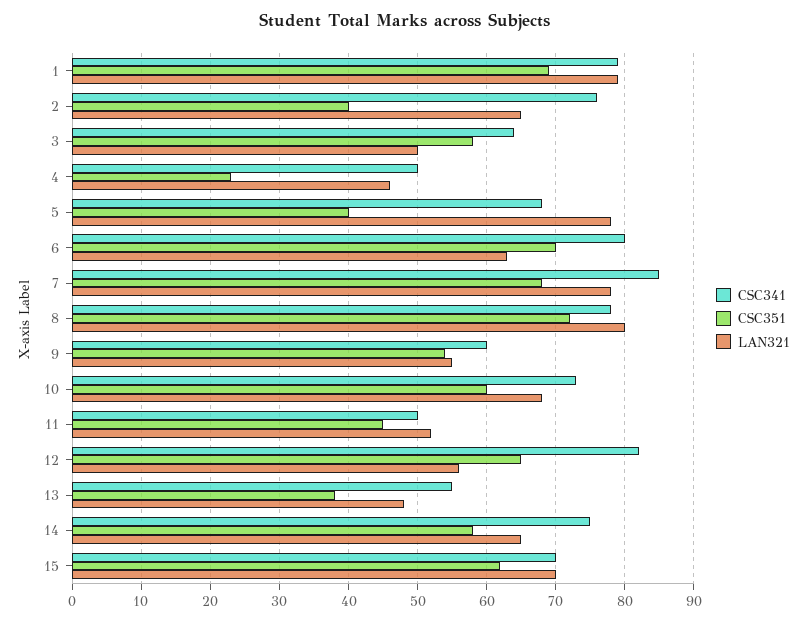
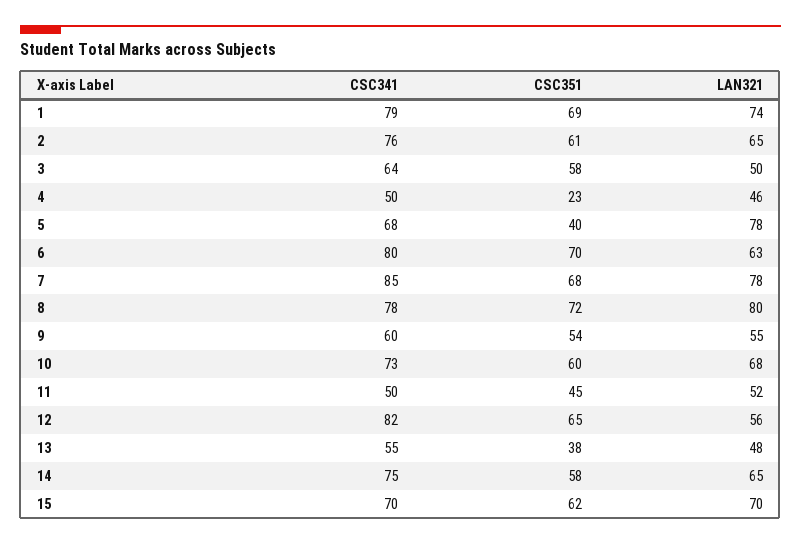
  {
    "CSC341": {
      "1": 79,
      "2": 76,
      "3": 64,
      "4": 50,
      "5": 68,
      "6": 80,
      "7": 85,
      "8": 78,
      "9": 60,
      "10": 73,
      "11": 50,
      "12": 82,
      "13": 55,
      "14": 75,
      "15": 70
    },
    "CSC351": {
      "1": 69,
-     "2": 40,
+     "2": 61,
      "3": 58,
      "4": 23,
      "5": 40,
      "6": 70,
      "7": 68,
      "8": 72,
      "9": 54,
      "10": 60,
      "11": 45,
      "12": 65,
      "13": 38,
      "14": 58,
      "15": 62
    },
    "LAN321": {
-     "1": 79,
+     "1": 74,
      "2": 65,
      "3": 50,
      "4": 46,
      "5": 78,
      "6": 63,
      "7": 78,
      "8": 80,
      "9": 55,
      "10": 68,
      "11": 52,
      "12": 56,
      "13": 48,
      "14": 65,
      "15": 70
    }
  }

